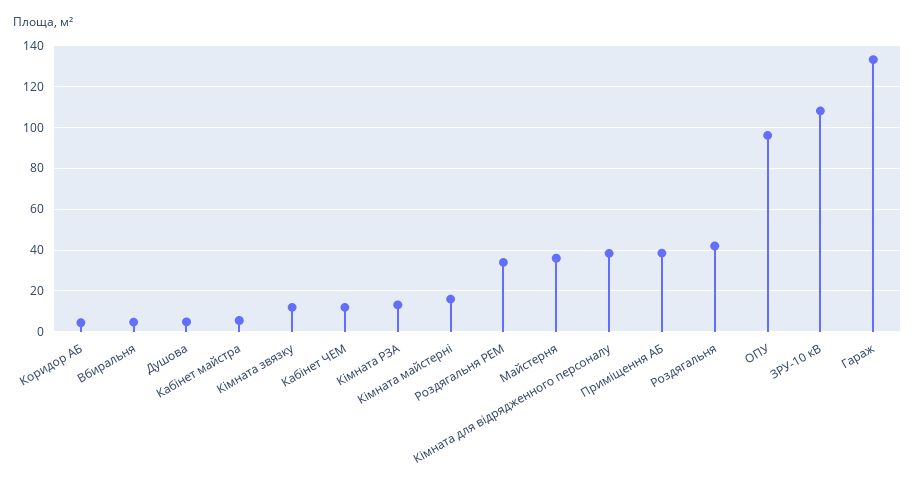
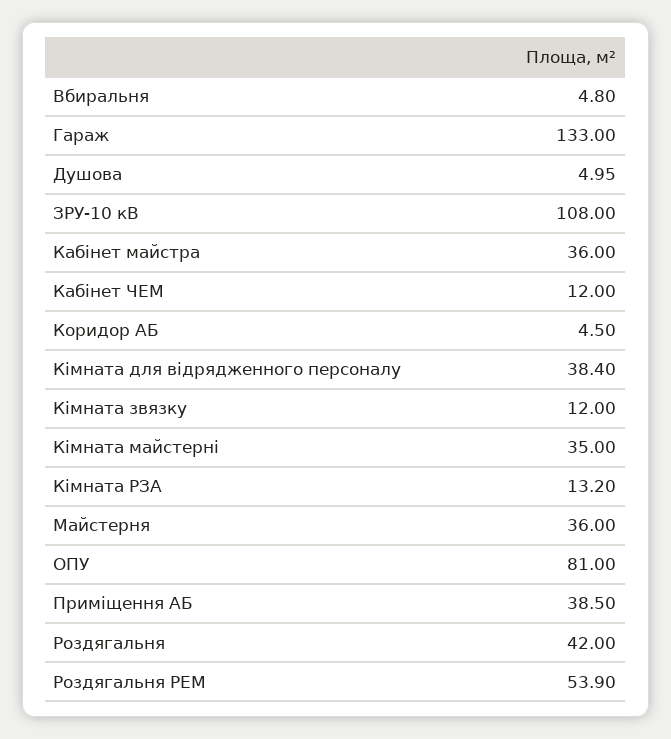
  {
    "Коридор АБ": 4.5,
    "Вбиральня": 4.8,
    "Душова": 4.95,
-   "Кабінет майстра": 5,
+   "Кабінет майстра": 36,
    "Кімната звязку": 12,
    "Кабінет ЧЕМ": 12,
    "Кімната РЗА": 13.2,
-   "Кімната майстерні": 15,
+   "Кімната майстерні": 35,
-   "Роздягальня РЕМ": 35,
+   "Роздягальня РЕМ": 53.9,
    "Майстерня": 36,
    "Кімната для відрядженного персоналу": 38.4,
    "Приміщення АБ": 38.5,
    "Роздягальня": 42,
-   "ОПУ": 95,
+   "ОПУ": 81,
    "ЗРУ-10 кВ": 108,
    "Гараж": 133
  }

